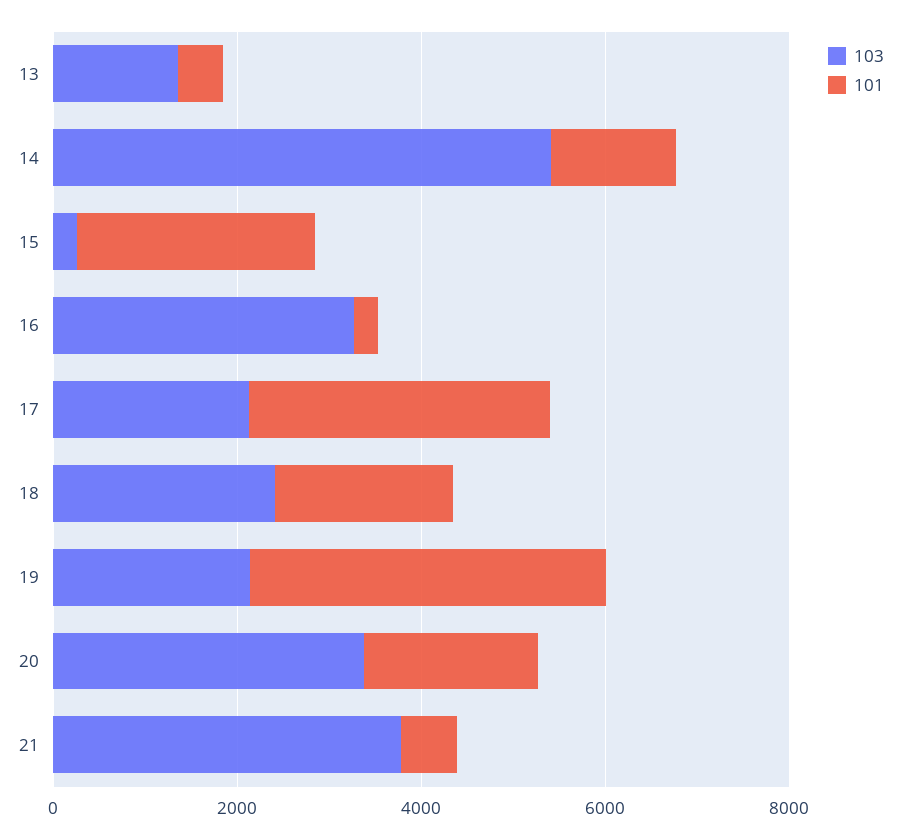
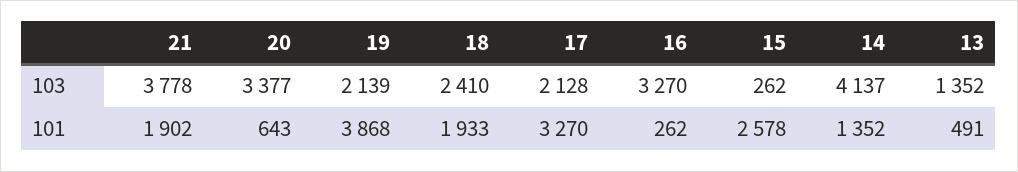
  {
    "103": {
      "13": 1352,
-     "14": 5500,
+     "14": 4137,
      "15": 262,
      "16": 3270,
      "17": 2128,
      "18": 2410,
      "19": 2139,
      "20": 3377,
      "21": 3778
    },
    "101": {
      "13": 491,
      "14": 1352,
      "15": 2578,
      "16": 262,
      "17": 3270,
      "18": 1933,
      "19": 3868,
-     "20": 2000,
+     "20": 643,
-     "21": 500
+     "21": 1902
    }
  }

